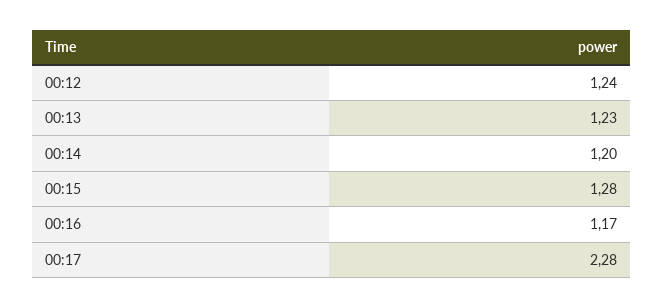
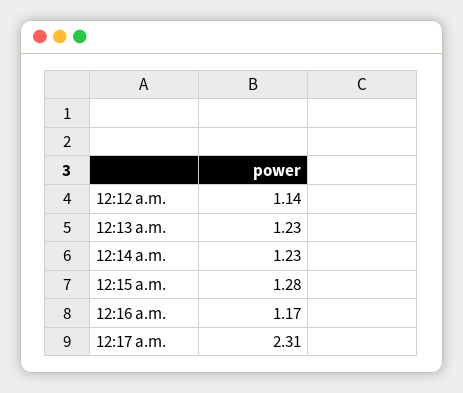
  {
-   "00:12": 1.24,
+   "00:12": 1.14,
    "00:13": 1.23,
-   "00:14": 1.2,
+   "00:14": 1.23,
    "00:15": 1.28,
    "00:16": 1.17,
-   "00:17": 2.28
+   "00:17": 2.31
  }

